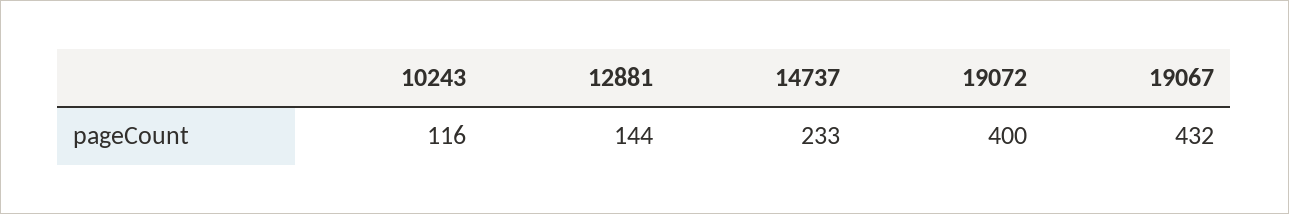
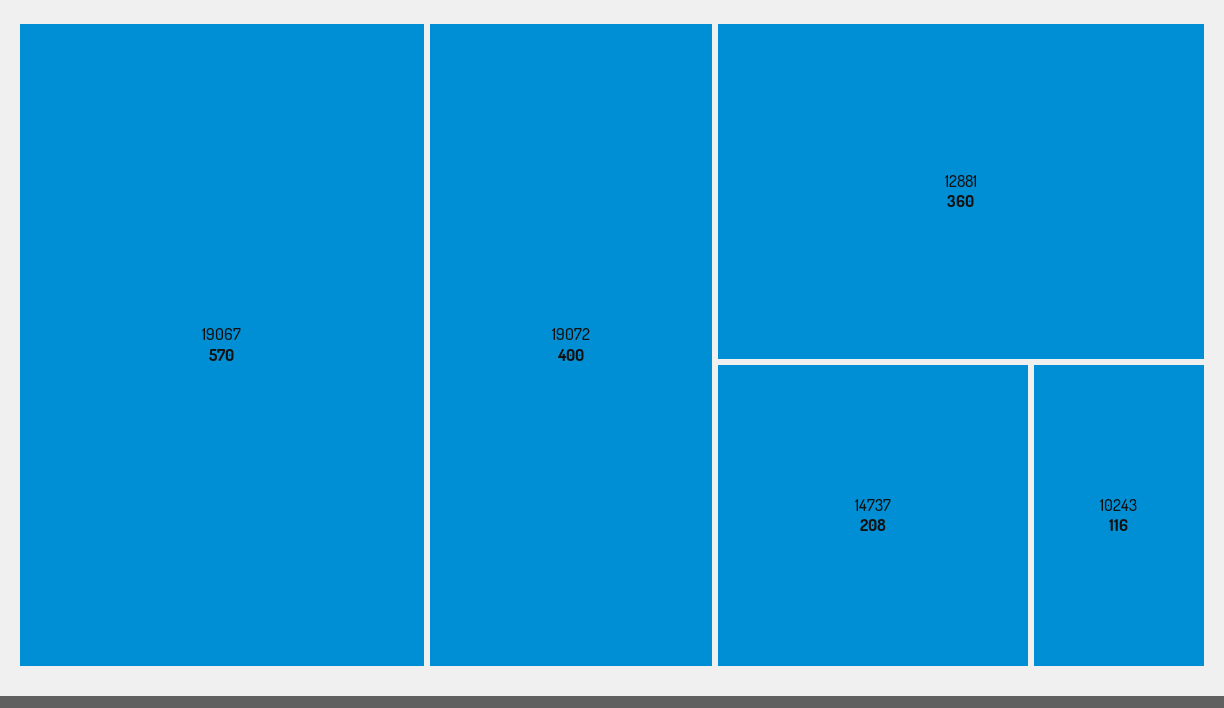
  {
    "10243": 116,
-   "12881": 144,
+   "12881": 360,
-   "14737": 233,
+   "14737": 208,
    "19072": 400,
-   "19067": 432
+   "19067": 570
  }

